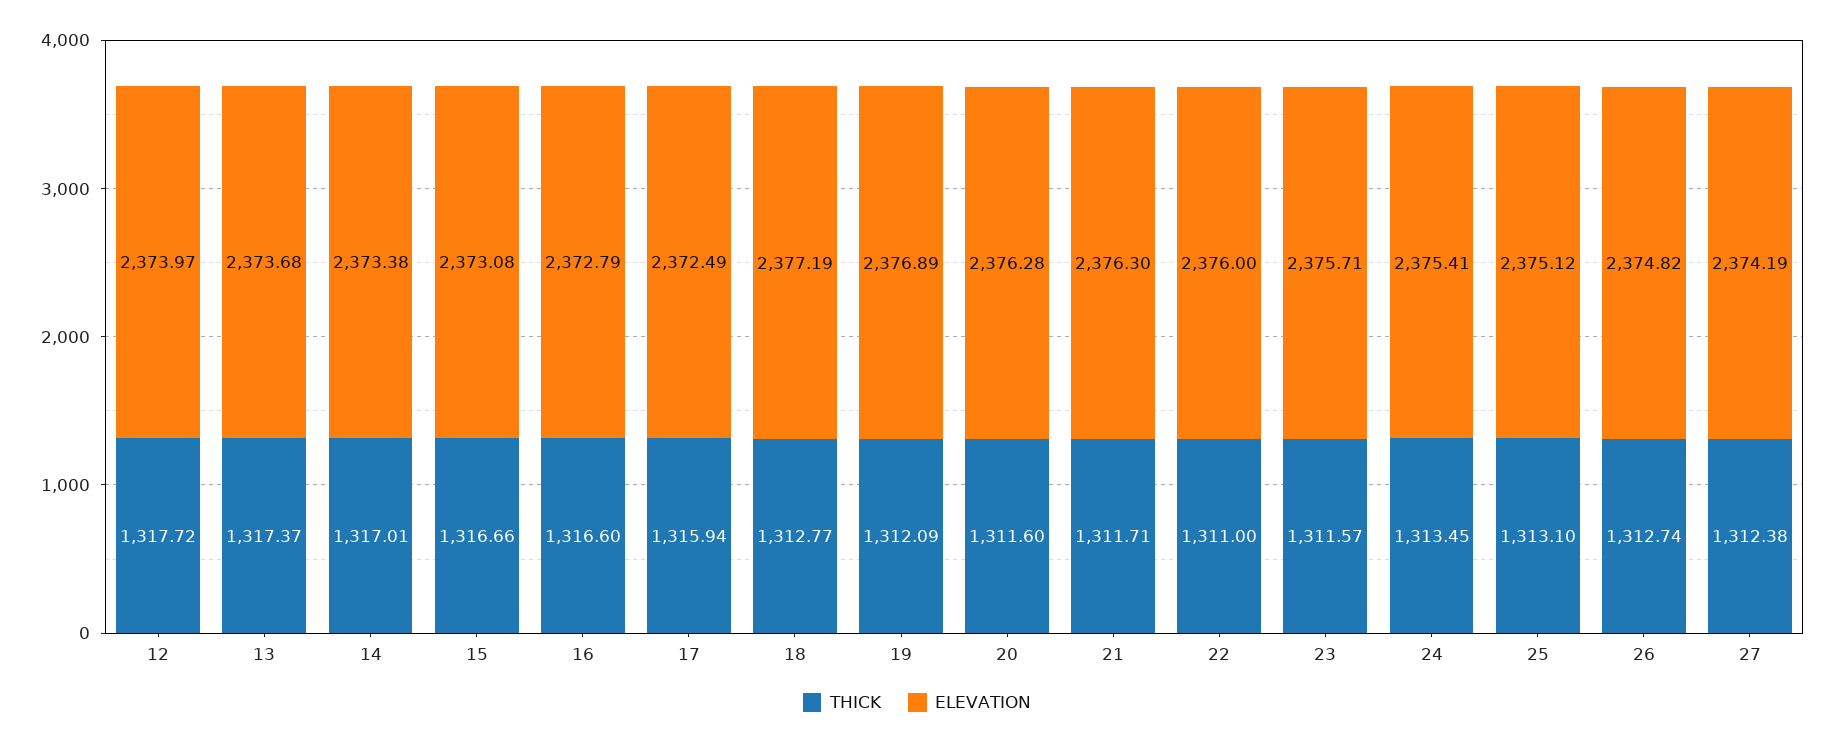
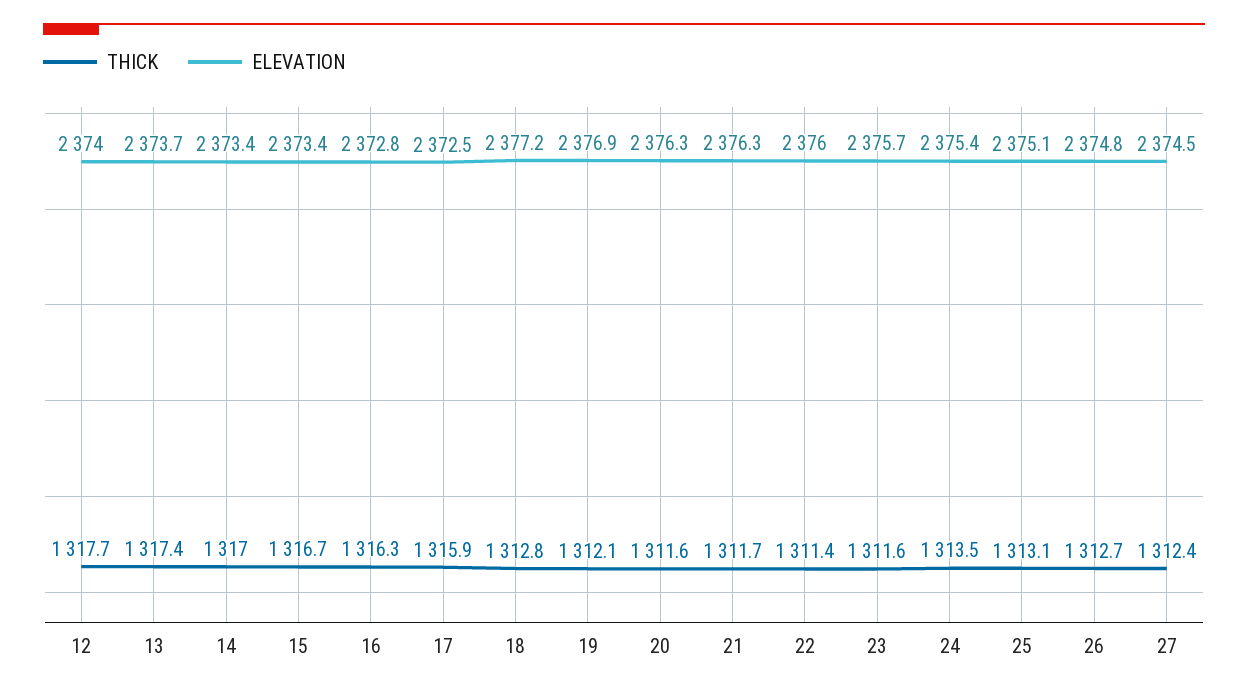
  {
    "THICK": {
      "12": 1317.72,
      "13": 1317.37,
      "14": 1317.01,
      "15": 1316.66,
-     "16": 1316.6,
+     "16": 1316.3,
      "17": 1315.94,
      "18": 1312.77,
      "19": 1312.09,
      "20": 1311.6,
      "21": 1311.71,
-     "22": 1311,
+     "22": 1311.4,
      "23": 1311.57,
      "24": 1313.45,
      "25": 1313.1,
      "26": 1312.74,
      "27": 1312.38
    },
    "ELEVATION": {
      "12": 2373.97,
      "13": 2373.68,
      "14": 2373.38,
-     "15": 2373.08,
+     "15": 2373.4,
      "16": 2372.79,
      "17": 2372.49,
      "18": 2377.19,
      "19": 2376.89,
      "20": 2376.28,
      "21": 2376.3,
      "22": 2376,
      "23": 2375.71,
      "24": 2375.41,
      "25": 2375.12,
      "26": 2374.82,
-     "27": 2374.19
+     "27": 2374.5
    }
  }

